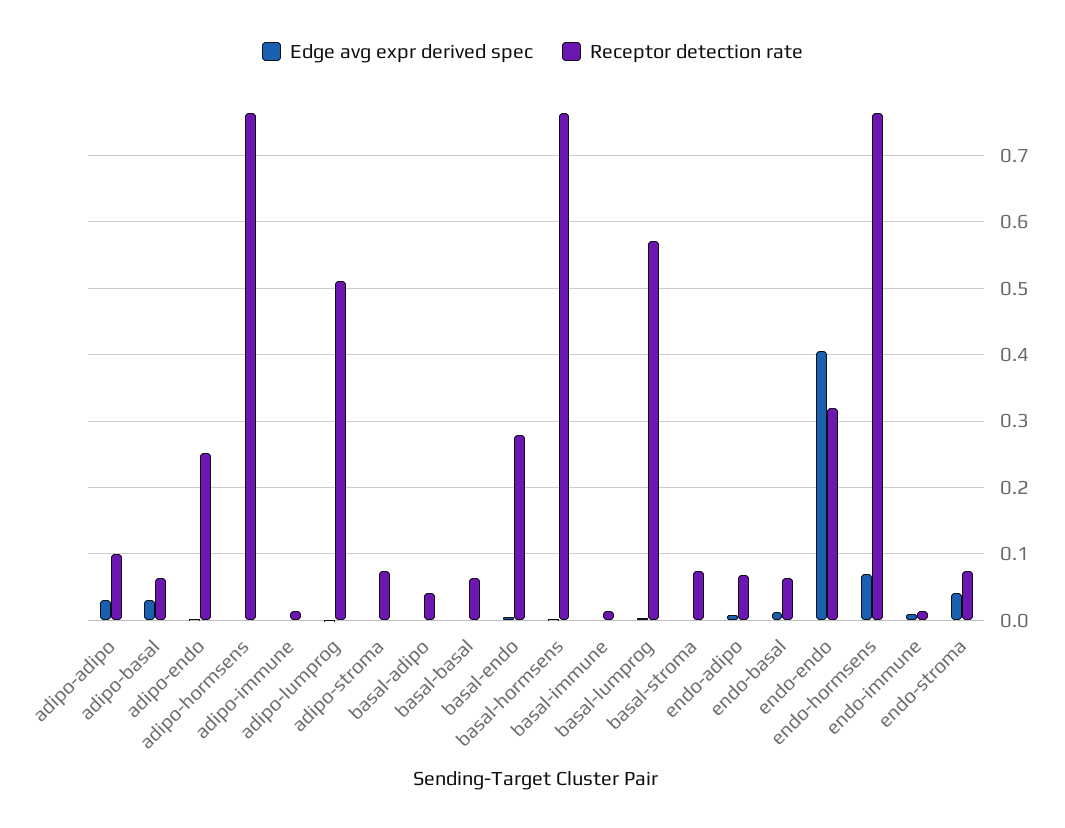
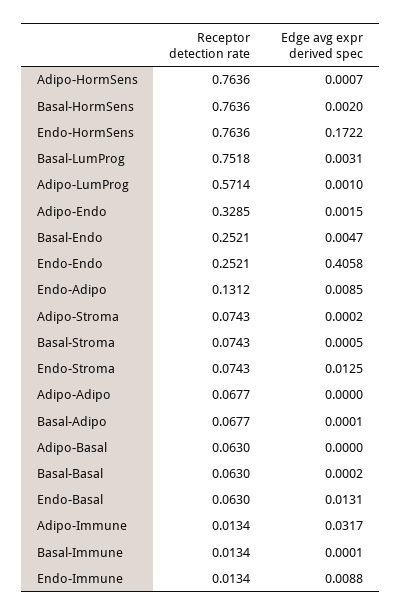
  {
    "Edge avg expr derived spec": {
-     "adipo-adipo": 0.03,
+     "adipo-adipo": 0,
-     "adipo-basal": 0.03,
+     "adipo-basal": 0,
      "adipo-endo": 0.0015,
      "adipo-hormsens": 0.0007,
-     "adipo-immune": 0,
+     "adipo-immune": 0.0317,
      "adipo-lumprog": 0.001,
      "adipo-stroma": 0.0002,
      "basal-adipo": 0.0001,
      "basal-basal": 0.0002,
      "basal-endo": 0.0047,
      "basal-hormsens": 0.002,
      "basal-immune": 0.0001,
      "basal-lumprog": 0.0031,
      "basal-stroma": 0.0005,
      "endo-adipo": 0.0085,
      "endo-basal": 0.0131,
      "endo-endo": 0.4058,
-     "endo-hormsens": 0.07,
+     "endo-hormsens": 0.1722,
      "endo-immune": 0.0088,
-     "endo-stroma": 0.04
+     "endo-stroma": 0.0125
    },
    "Receptor detection rate": {
-     "adipo-adipo": 0.1,
+     "adipo-adipo": 0.0677,
      "adipo-basal": 0.063,
-     "adipo-endo": 0.25,
+     "adipo-endo": 0.3285,
      "adipo-hormsens": 0.7636,
      "adipo-immune": 0.0134,
-     "adipo-lumprog": 0.51,
+     "adipo-lumprog": 0.5714,
      "adipo-stroma": 0.0743,
-     "basal-adipo": 0.04,
+     "basal-adipo": 0.0677,
      "basal-basal": 0.063,
-     "basal-endo": 0.28,
+     "basal-endo": 0.2521,
      "basal-hormsens": 0.7636,
      "basal-immune": 0.0134,
-     "basal-lumprog": 0.57,
+     "basal-lumprog": 0.7518,
      "basal-stroma": 0.0743,
-     "endo-adipo": 0.07,
+     "endo-adipo": 0.1312,
      "endo-basal": 0.063,
-     "endo-endo": 0.32,
+     "endo-endo": 0.2521,
      "endo-hormsens": 0.7636,
      "endo-immune": 0.0134,
      "endo-stroma": 0.0743
    }
  }

